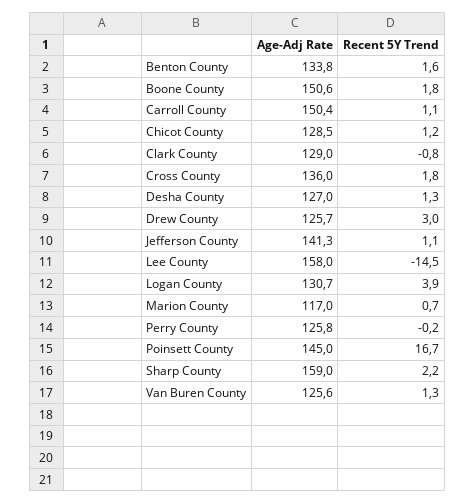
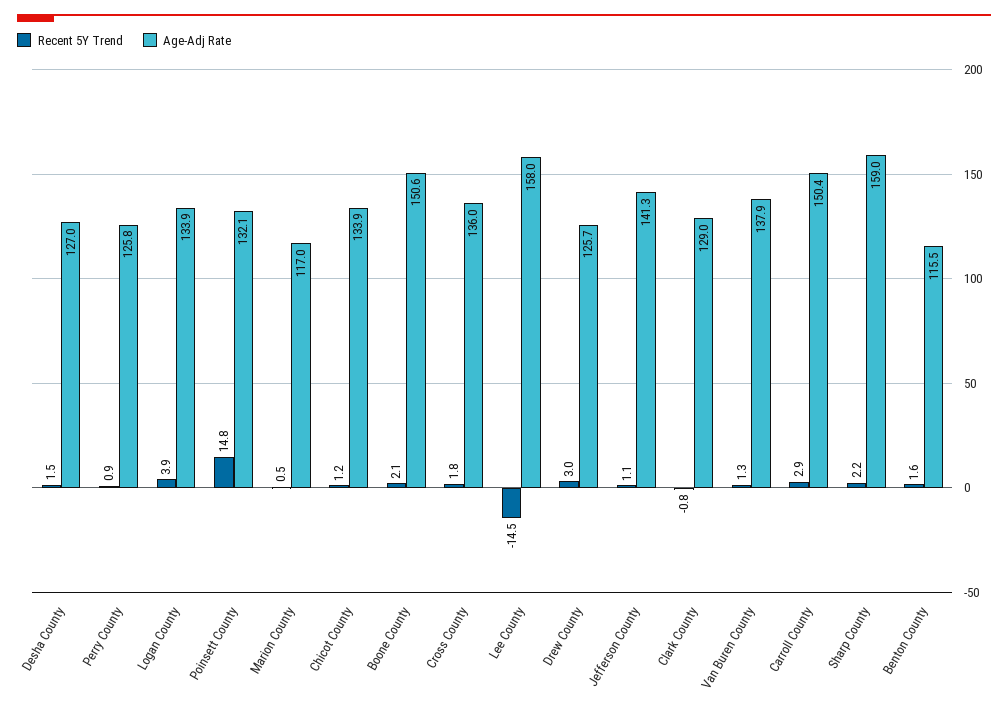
  {
    "Age-Adj Rate": {
-     "Benton County": 133.8,
+     "Benton County": 115.5,
      "Boone County": 150.6,
      "Carroll County": 150.4,
-     "Chicot County": 128.5,
+     "Chicot County": 133.9,
      "Clark County": 129,
      "Cross County": 136,
      "Desha County": 127,
      "Drew County": 125.7,
      "Jefferson County": 141.3,
      "Lee County": 158,
-     "Logan County": 130.7,
+     "Logan County": 133.9,
      "Marion County": 117,
      "Perry County": 125.8,
-     "Poinsett County": 145,
+     "Poinsett County": 132.1,
      "Sharp County": 159,
-     "Van Buren County": 125.6
+     "Van Buren County": 137.9
    },
    "Recent 5Y Trend": {
      "Benton County": 1.6,
-     "Boone County": 1.8,
+     "Boone County": 2.1,
-     "Carroll County": 1.1,
+     "Carroll County": 2.9,
      "Chicot County": 1.2,
      "Clark County": -0.8,
      "Cross County": 1.8,
-     "Desha County": 1.3,
+     "Desha County": 1.5,
      "Drew County": 3,
      "Jefferson County": 1.1,
      "Lee County": -14.5,
      "Logan County": 3.9,
-     "Marion County": 0.7,
+     "Marion County": 0.5,
-     "Perry County": -0.2,
+     "Perry County": 0.9,
-     "Poinsett County": 16.7,
+     "Poinsett County": 14.8,
      "Sharp County": 2.2,
      "Van Buren County": 1.3
    }
  }

